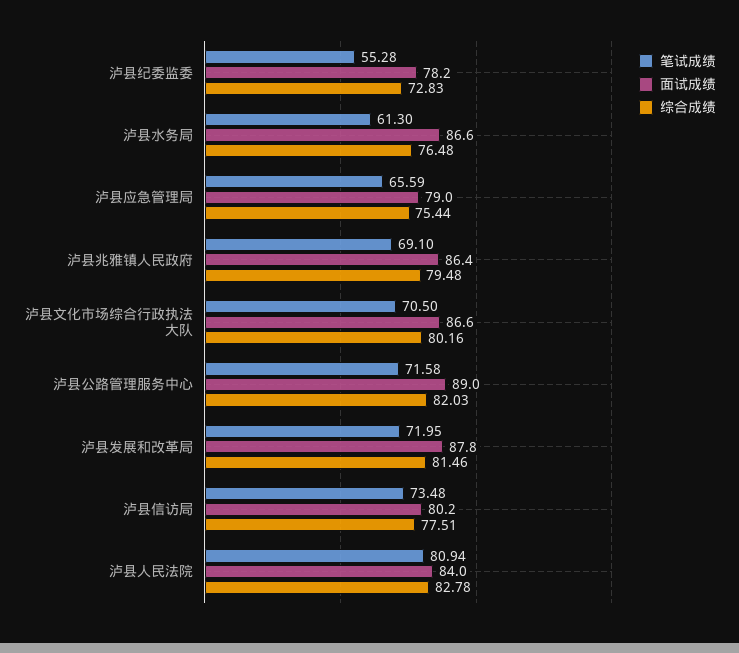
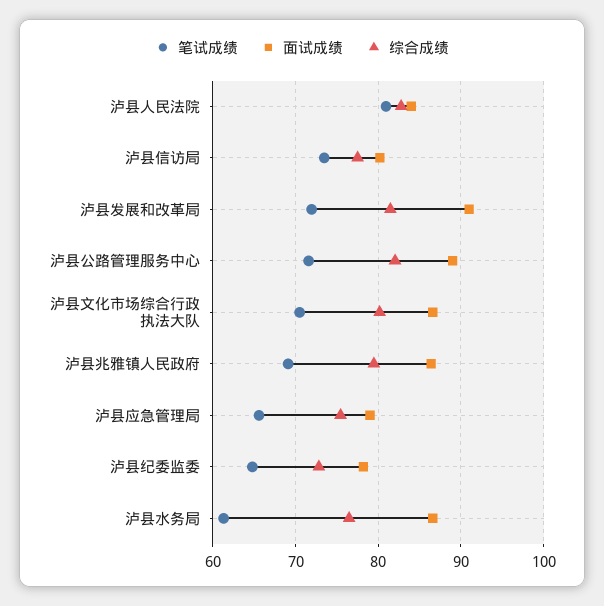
  {
    "笔试成绩": {
-     "泸县纪委监委": 55.28,
+     "泸县纪委监委": 65,
      "泸县水务局": 61.3,
      "泸县应急管理局": 65.59,
      "泸县兆雅镇人民政府": 69.1,
      "泸县文化市场综合行政执法大队": 70.5,
      "泸县公路管理服务中心": 71.58,
      "泸县发展和改革局": 71.95,
      "泸县信访局": 73.48,
      "泸县人民法院": 80.94
    },
    "面试成绩": {
      "泸县纪委监委": 78.2,
      "泸县水务局": 86.6,
      "泸县应急管理局": 79,
      "泸县兆雅镇人民政府": 86.4,
      "泸县文化市场综合行政执法大队": 86.6,
      "泸县公路管理服务中心": 89,
-     "泸县发展和改革局": 87.8,
+     "泸县发展和改革局": 91,
      "泸县信访局": 80.2,
      "泸县人民法院": 84
    },
    "综合成绩": {
      "泸县纪委监委": 72.83,
      "泸县水务局": 76.48,
      "泸县应急管理局": 75.44,
      "泸县兆雅镇人民政府": 79.48,
      "泸县文化市场综合行政执法大队": 80.16,
      "泸县公路管理服务中心": 82.03,
      "泸县发展和改革局": 81.46,
      "泸县信访局": 77.51,
      "泸县人民法院": 82.78
    }
  }

